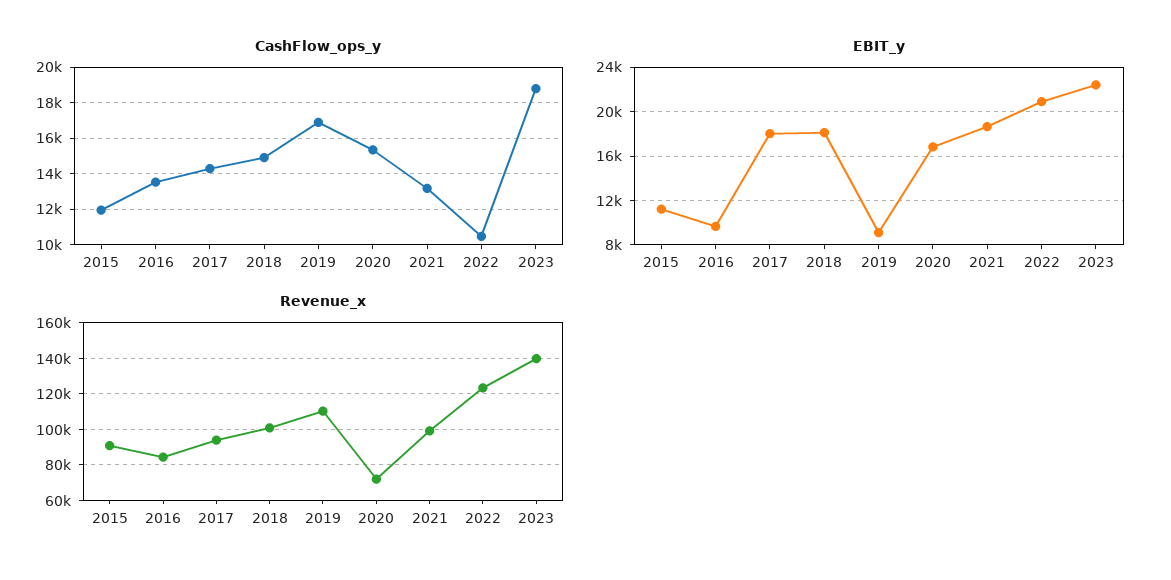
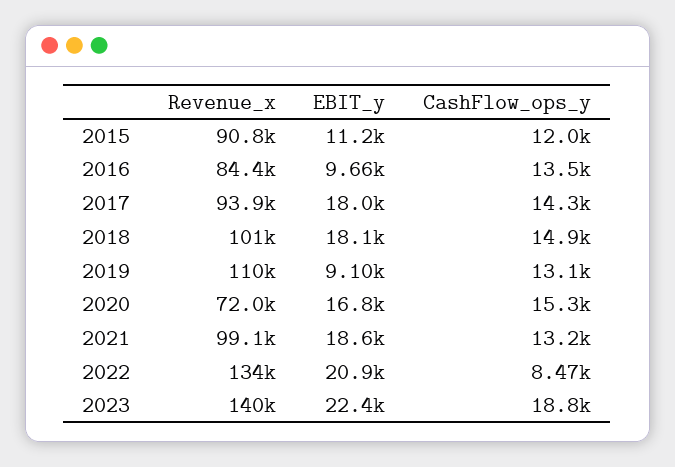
  {
    "CashFlow_ops_y": {
      "2015": 12000,
      "2016": 13500,
      "2017": 14300,
      "2018": 14900,
-     "2019": 17000,
+     "2019": 13100,
      "2020": 15300,
      "2021": 13200,
-     "2022": 10500,
+     "2022": 8470,
      "2023": 18800
    },
    "EBIT_y": {
      "2015": 11200,
      "2016": 9660,
      "2017": 18000,
      "2018": 18100,
      "2019": 9100,
      "2020": 16800,
      "2021": 18600,
      "2022": 20900,
      "2023": 22400
    },
    "Revenue_x": {
      "2015": 90800,
      "2016": 84400,
      "2017": 93900,
      "2018": 101000,
      "2019": 110000,
      "2020": 72000,
      "2021": 99100,
-     "2022": 125000,
+     "2022": 134000,
      "2023": 140000
    }
  }

